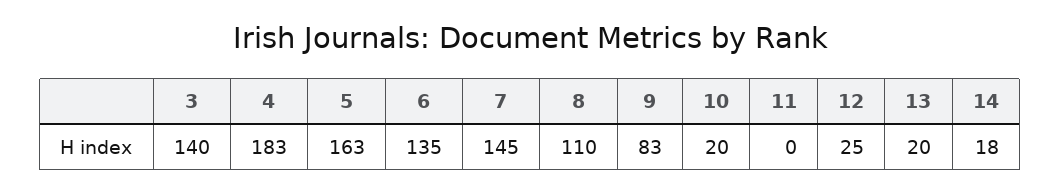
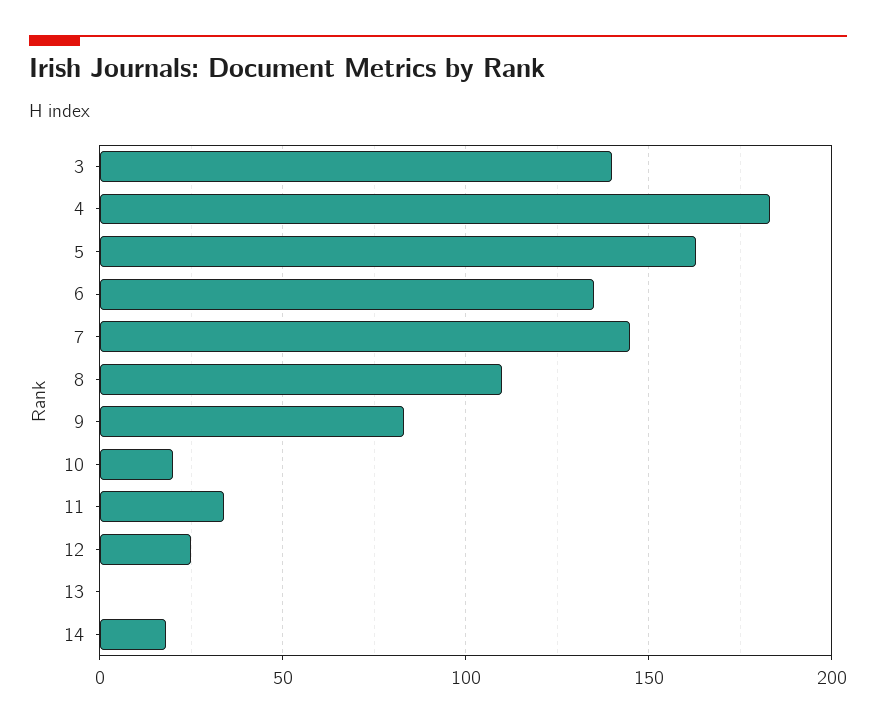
  {
    "3": 140,
    "4": 183,
    "5": 163,
    "6": 135,
    "7": 145,
    "8": 110,
    "9": 83,
    "10": 20,
-   "11": 0,
+   "11": 35,
    "12": 25,
-   "13": 20,
+   "13": 0,
    "14": 18
  }

